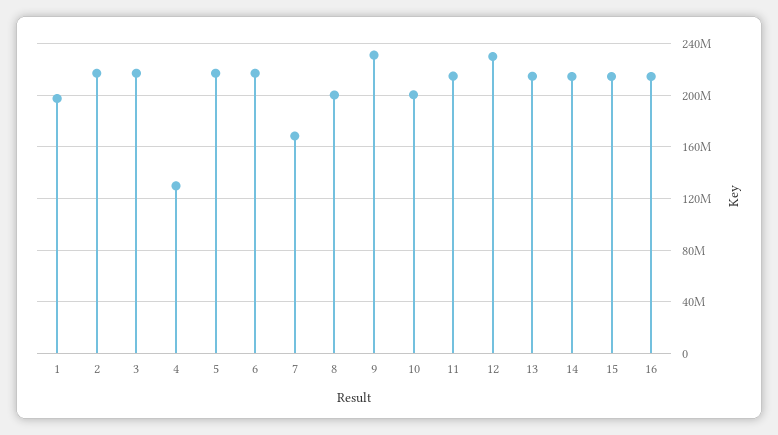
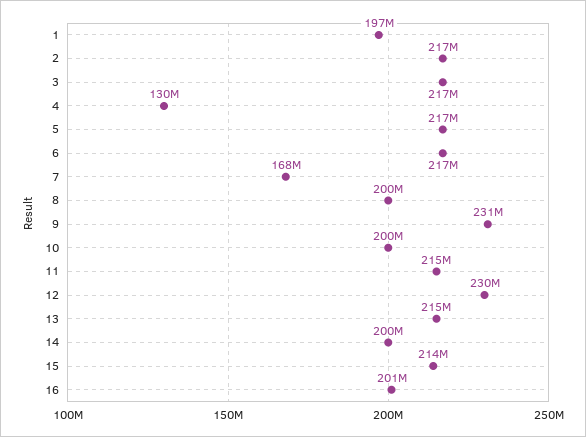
  {
    "1": 197000000,
    "2": 217000000,
    "3": 217000000,
    "4": 130000000,
    "5": 217000000,
    "6": 217000000,
    "7": 168000000,
    "8": 200000000,
    "9": 231000000,
    "10": 200000000,
    "11": 215000000,
    "12": 230000000,
    "13": 215000000,
-   "14": 215000000,
+   "14": 200000000,
    "15": 214000000,
-   "16": 215000000
+   "16": 201000000
  }

